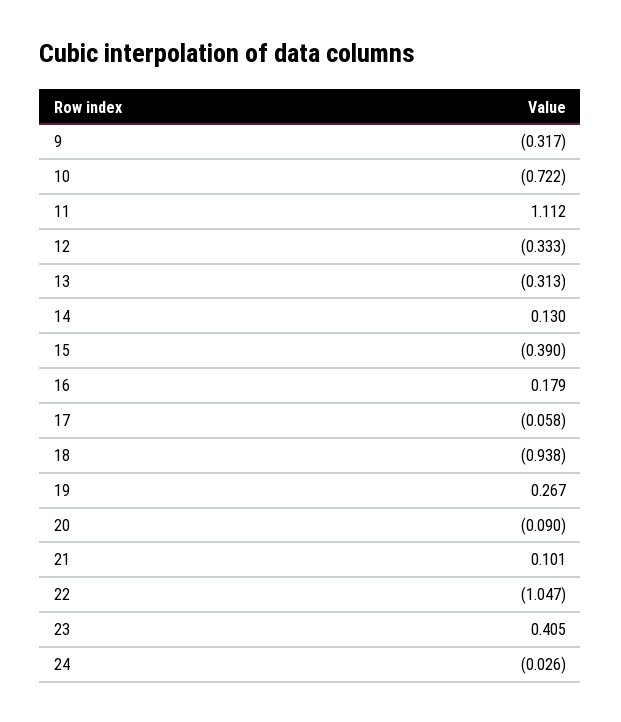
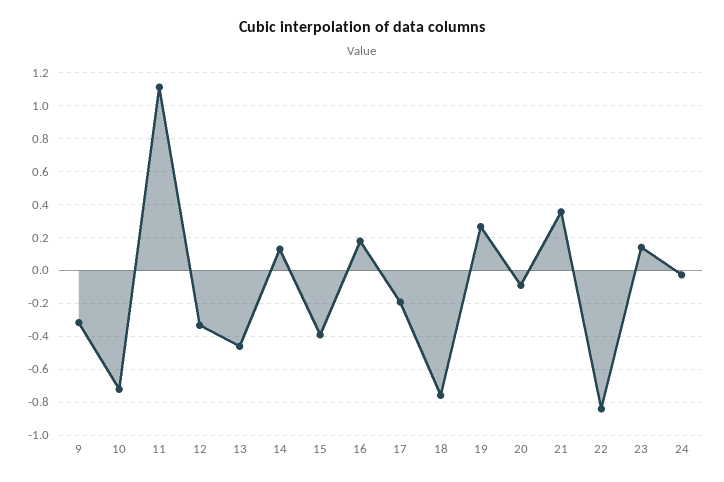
  {
    "9": -0.317,
    "10": -0.722,
    "11": 1.112,
    "12": -0.333,
-   "13": -0.313,
+   "13": -0.45,
    "14": 0.13,
    "15": -0.39,
    "16": 0.179,
-   "17": -0.058,
+   "17": -0.2,
-   "18": -0.938,
+   "18": -0.75,
    "19": 0.267,
    "20": -0.09,
-   "21": 0.101,
+   "21": 0.35,
-   "22": -1.047,
+   "22": -0.85,
-   "23": 0.405,
+   "23": 0.15,
    "24": -0.026
  }

